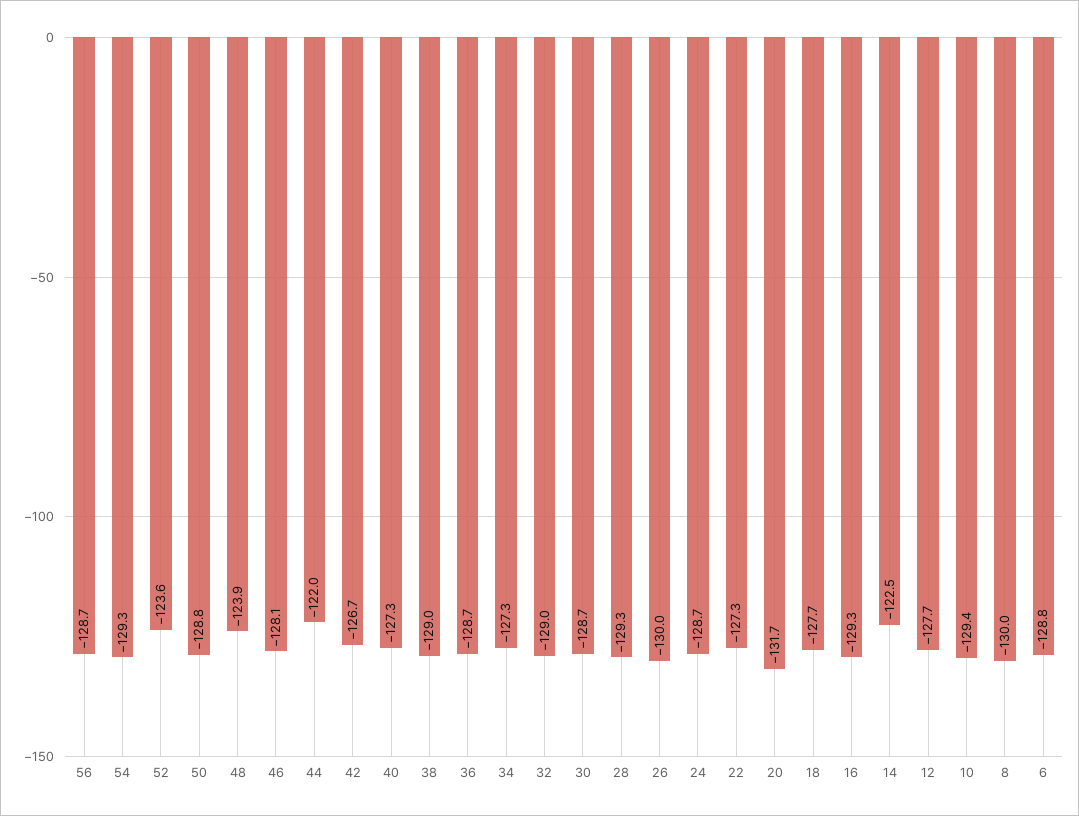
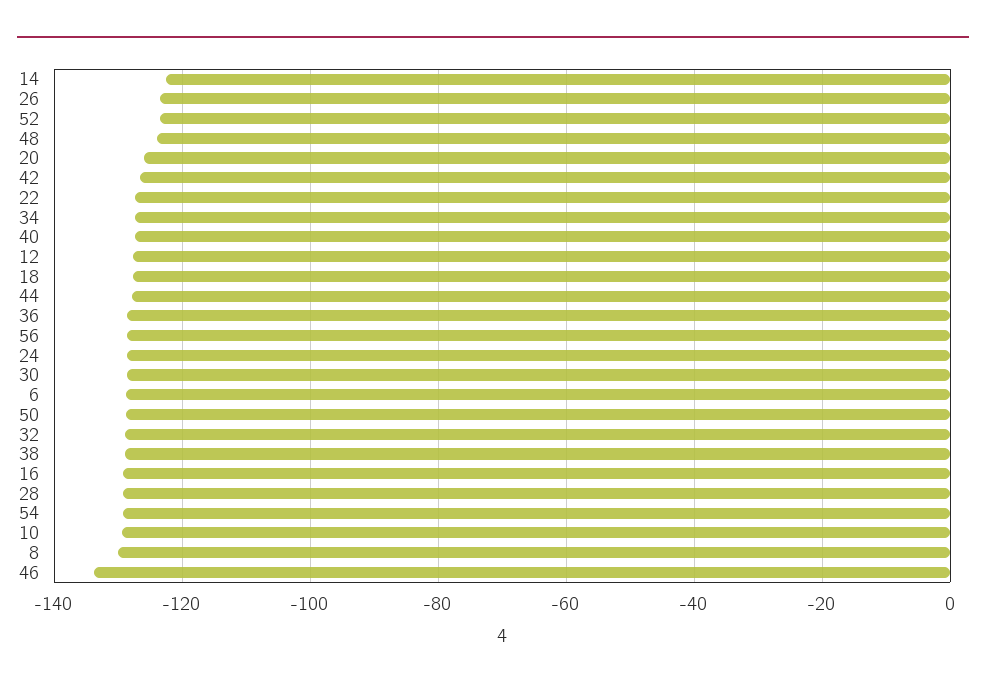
  {
    "56": -128.7,
    "54": -129.3,
    "52": -123.6,
    "50": -128.8,
    "48": -123.9,
-   "46": -128.1,
+   "46": -134,
-   "44": -122,
+   "44": -128,
    "42": -126.7,
    "40": -127.3,
    "38": -129,
    "36": -128.7,
    "34": -127.3,
    "32": -129,
    "30": -128.7,
    "28": -129.3,
-   "26": -130,
+   "26": -124,
    "24": -128.7,
    "22": -127.3,
-   "20": -131.7,
+   "20": -126,
    "18": -127.7,
    "16": -129.3,
    "14": -122.5,
    "12": -127.7,
    "10": -129.4,
    "8": -130,
    "6": -128.8
  }

